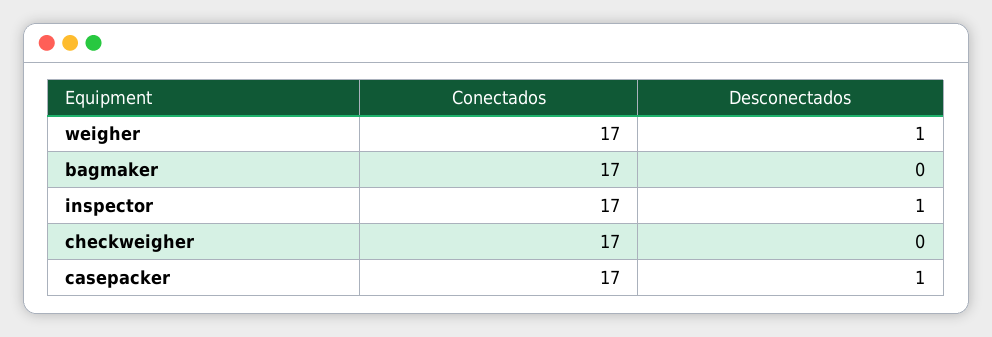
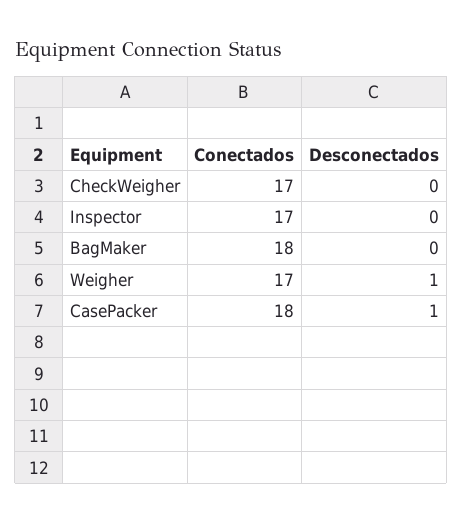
  {
    "Conectados": {
      "weigher": 17,
-     "bagmaker": 17,
+     "bagmaker": 18,
      "inspector": 17,
      "checkweigher": 17,
-     "casepacker": 17
+     "casepacker": 18
    },
    "Desconectados": {
      "weigher": 1,
      "bagmaker": 0,
-     "inspector": 1,
+     "inspector": 0,
      "checkweigher": 0,
      "casepacker": 1
    }
  }

